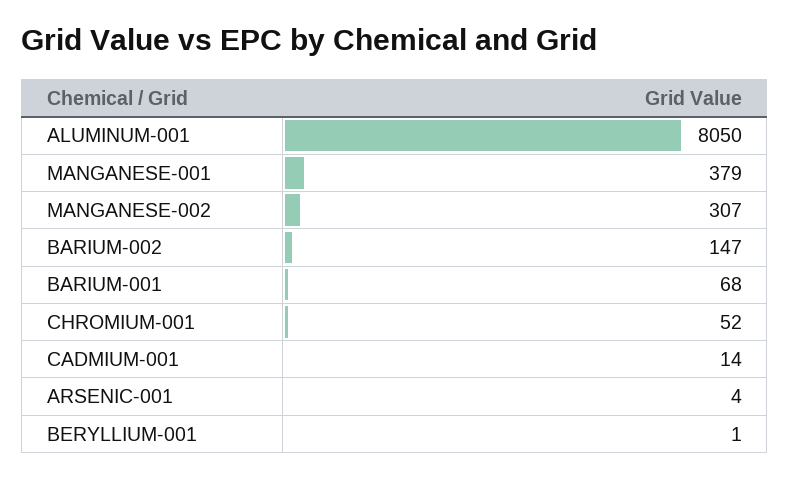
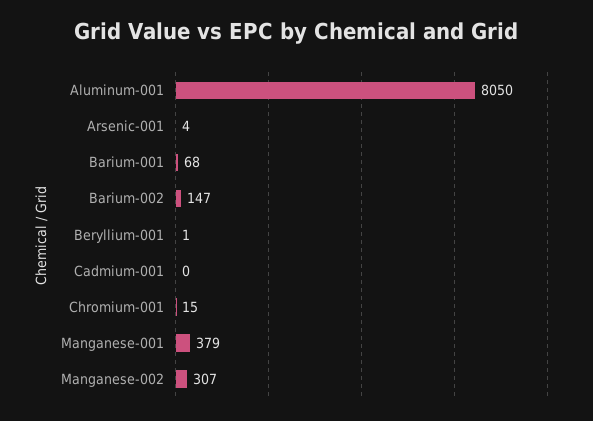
  {
    "ALUMINUM-001": 8050,
    "MANGANESE-001": 379,
    "MANGANESE-002": 307,
    "BARIUM-002": 147,
    "BARIUM-001": 68,
-   "CHROMIUM-001": 52,
+   "CHROMIUM-001": 15,
-   "CADMIUM-001": 14,
+   "CADMIUM-001": 0,
    "ARSENIC-001": 4,
    "BERYLLIUM-001": 1
  }

